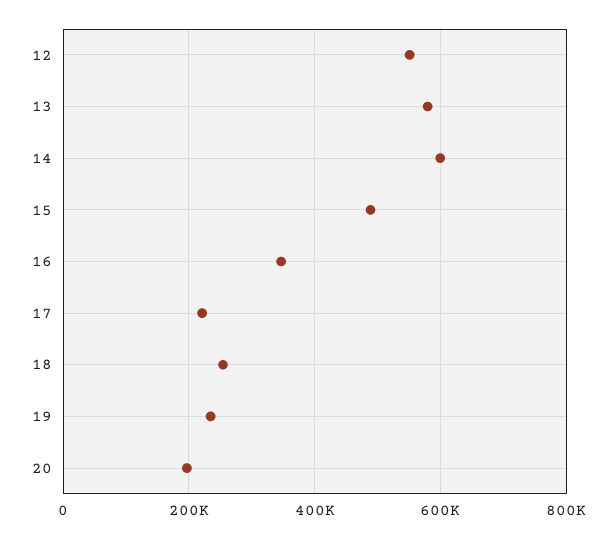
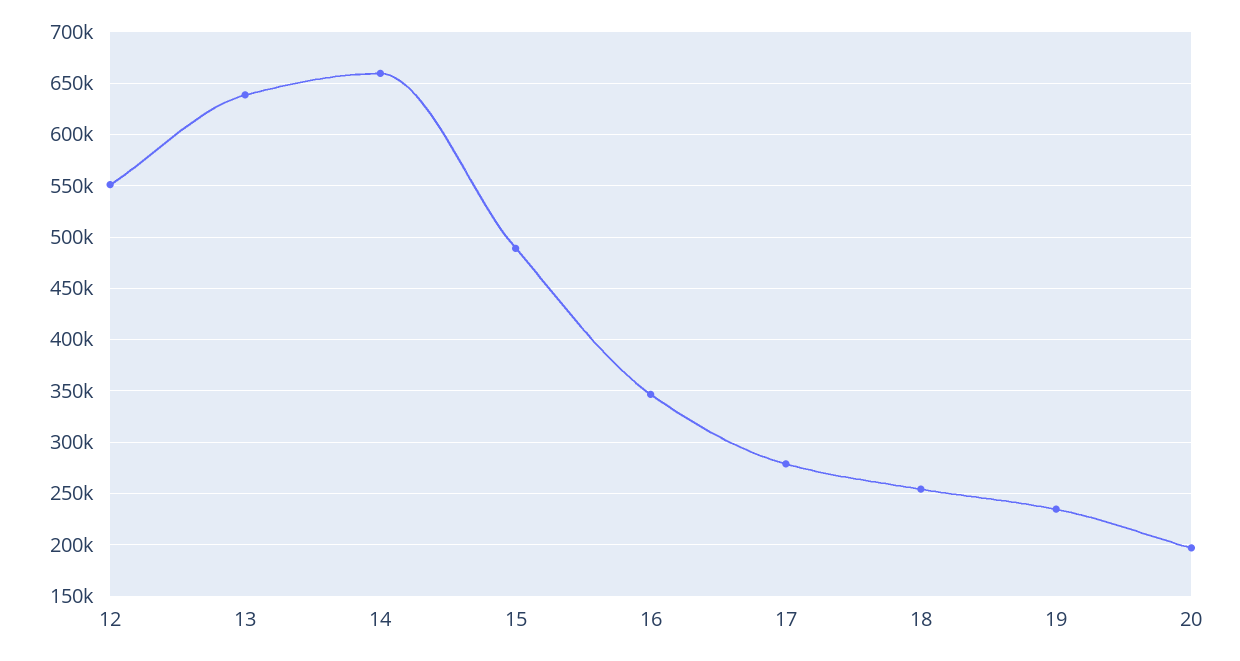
  {
    "12": 550000,
-   "13": 580000,
+   "13": 640000,
-   "14": 600000,
+   "14": 660000,
    "15": 490000,
    "16": 350000,
-   "17": 220000,
+   "17": 280000,
    "18": 250000,
    "19": 230000,
    "20": 200000
  }

